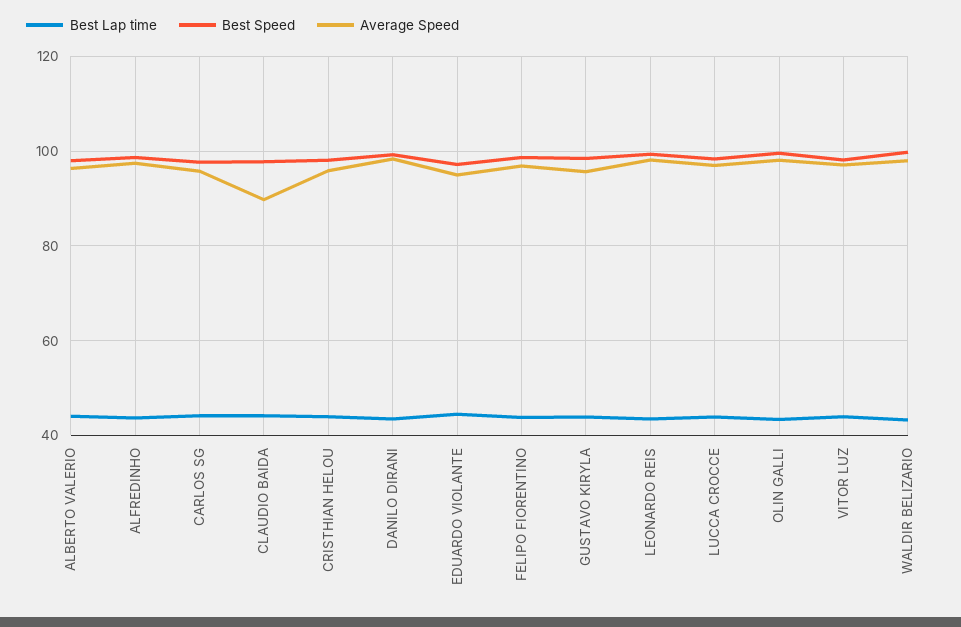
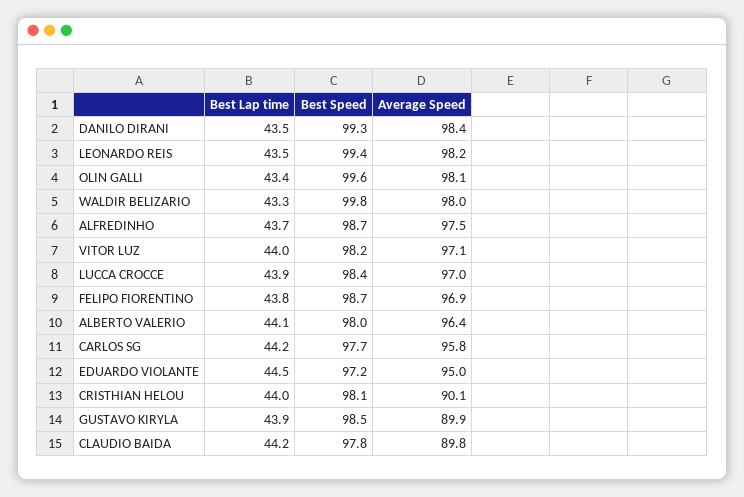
  {
    "Best Lap time": {
      "ALBERTO VALERIO": 44.1,
      "ALFREDINHO": 43.7,
      "CARLOS SG": 44.2,
      "CLAUDIO BAIDA": 44.2,
      "CRISTHIAN HELOU": 44,
      "DANILO DIRANI": 43.5,
      "EDUARDO VIOLANTE": 44.5,
      "FELIPO FIORENTINO": 43.8,
      "GUSTAVO KIRYLA": 43.9,
      "LEONARDO REIS": 43.5,
      "LUCCA CROCCE": 43.9,
      "OLIN GALLI": 43.4,
      "VITOR LUZ": 44,
      "WALDIR BELIZARIO": 43.3
    },
    "Best Speed": {
      "ALBERTO VALERIO": 98,
      "ALFREDINHO": 98.7,
      "CARLOS SG": 97.7,
      "CLAUDIO BAIDA": 97.8,
      "CRISTHIAN HELOU": 98.1,
      "DANILO DIRANI": 99.3,
      "EDUARDO VIOLANTE": 97.2,
      "FELIPO FIORENTINO": 98.7,
      "GUSTAVO KIRYLA": 98.5,
      "LEONARDO REIS": 99.4,
      "LUCCA CROCCE": 98.4,
      "OLIN GALLI": 99.6,
      "VITOR LUZ": 98.2,
      "WALDIR BELIZARIO": 99.8
    },
    "Average Speed": {
      "ALBERTO VALERIO": 96.4,
      "ALFREDINHO": 97.5,
      "CARLOS SG": 95.8,
      "CLAUDIO BAIDA": 89.8,
-     "CRISTHIAN HELOU": 96,
+     "CRISTHIAN HELOU": 90.1,
      "DANILO DIRANI": 98.4,
      "EDUARDO VIOLANTE": 95,
      "FELIPO FIORENTINO": 96.9,
-     "GUSTAVO KIRYLA": 96,
+     "GUSTAVO KIRYLA": 89.9,
      "LEONARDO REIS": 98.2,
      "LUCCA CROCCE": 97,
      "OLIN GALLI": 98.1,
      "VITOR LUZ": 97.1,
      "WALDIR BELIZARIO": 98
    }
  }

